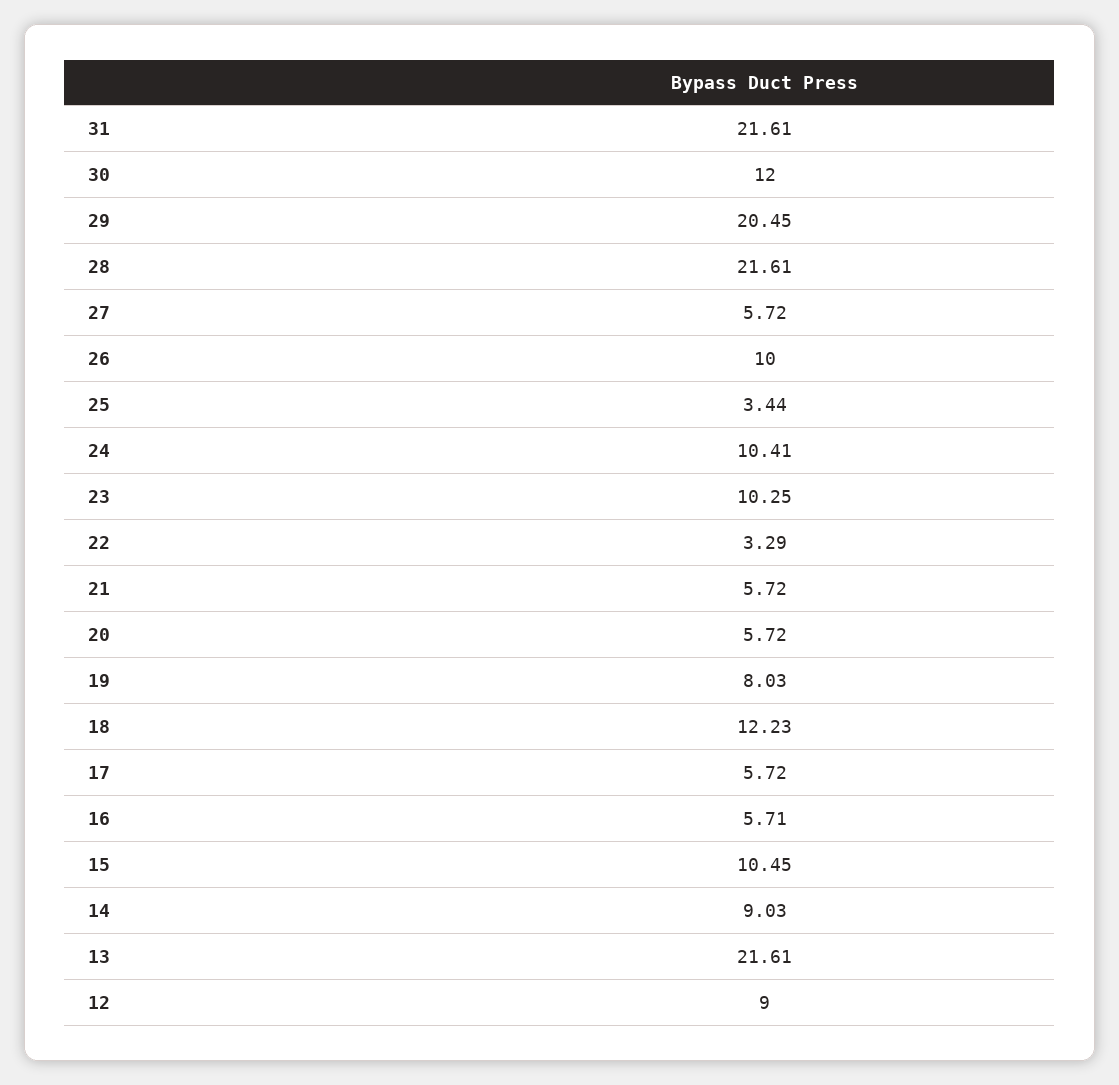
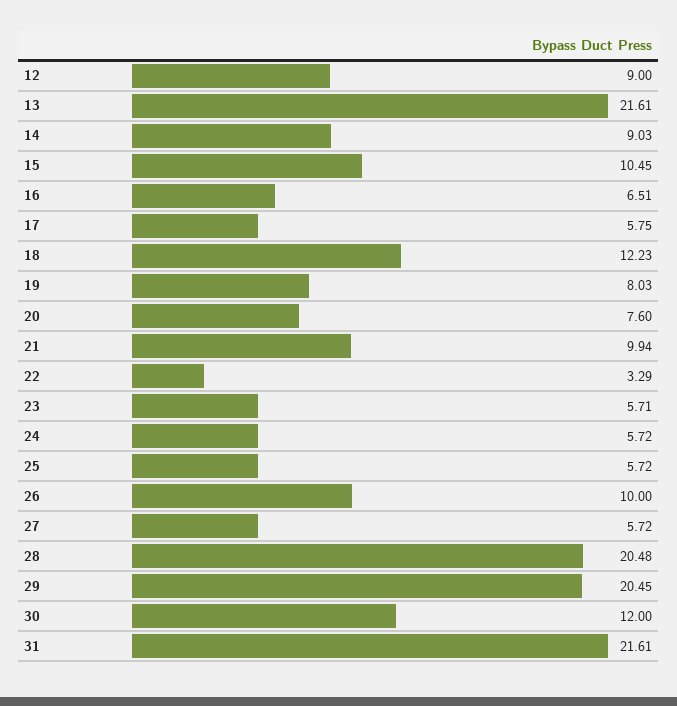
  {
    "31": 21.61,
    "30": 12,
    "29": 20.45,
-   "28": 21.61,
+   "28": 20.48,
    "27": 5.72,
    "26": 10,
-   "25": 3.44,
+   "25": 5.72,
-   "24": 10.41,
+   "24": 5.72,
-   "23": 10.25,
+   "23": 5.71,
    "22": 3.29,
-   "21": 5.72,
+   "21": 9.94,
-   "20": 5.72,
+   "20": 7.6,
    "19": 8.03,
    "18": 12.23,
-   "17": 5.72,
+   "17": 5.75,
-   "16": 5.71,
+   "16": 6.51,
    "15": 10.45,
    "14": 9.03,
    "13": 21.61,
    "12": 9
  }

